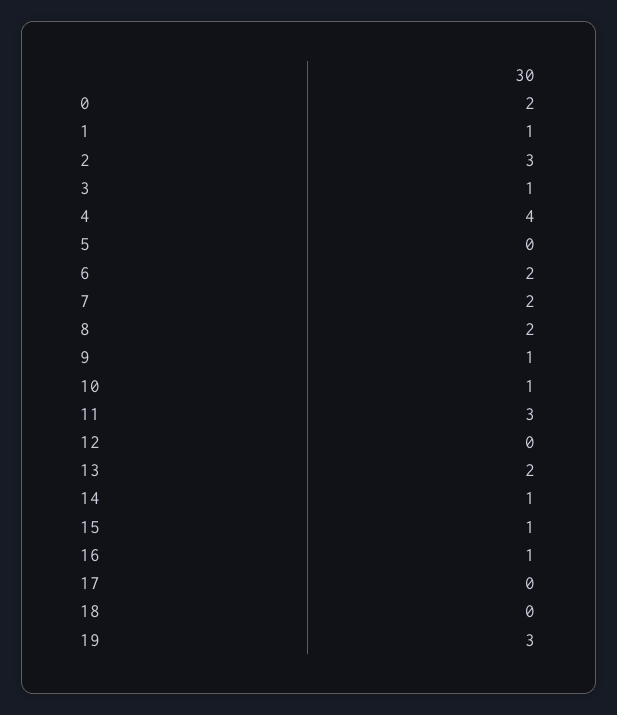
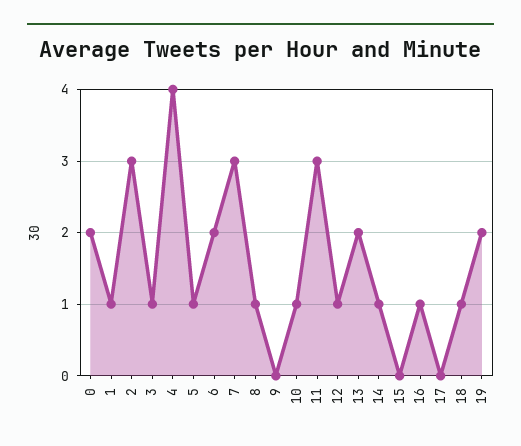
  {
    "0": 2,
    "1": 1,
    "2": 3,
    "3": 1,
    "4": 4,
-   "5": 0,
+   "5": 1,
    "6": 2,
-   "7": 2,
+   "7": 3,
-   "8": 2,
+   "8": 1,
-   "9": 1,
+   "9": 0,
    "10": 1,
    "11": 3,
-   "12": 0,
+   "12": 1,
    "13": 2,
    "14": 1,
-   "15": 1,
+   "15": 0,
    "16": 1,
    "17": 0,
-   "18": 0,
+   "18": 1,
-   "19": 3
+   "19": 2
  }

